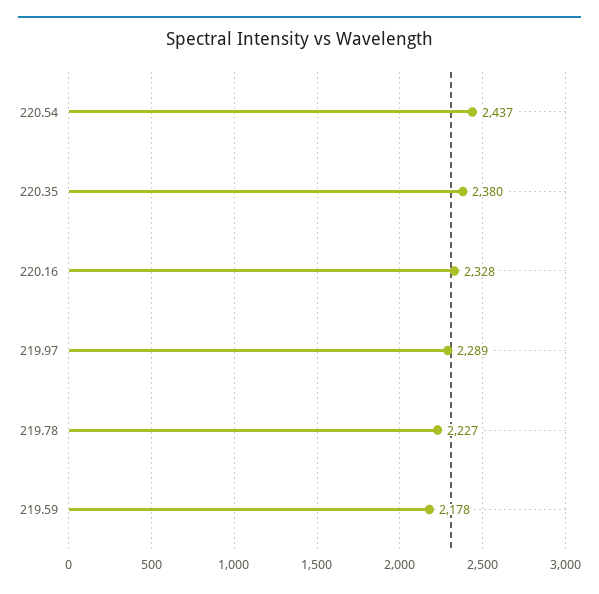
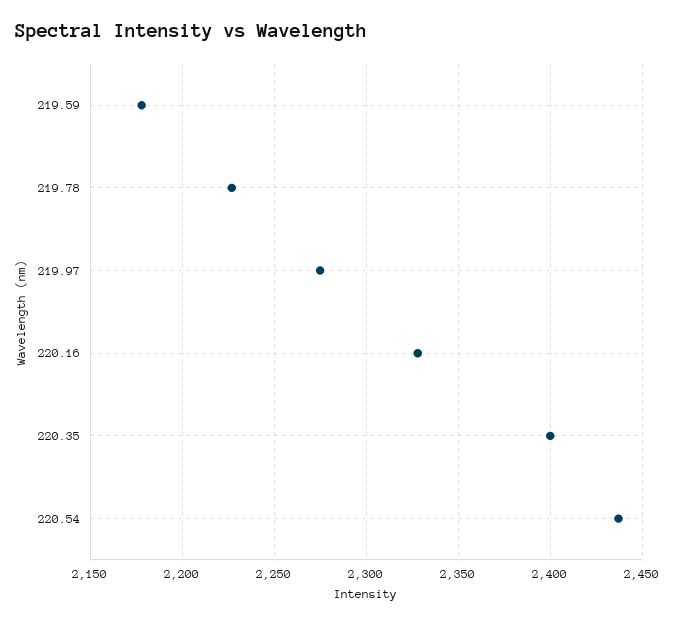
  {
    "220.54": 2437,
-   "220.35": 2380,
+   "220.35": 2400,
    "220.16": 2328,
-   "219.97": 2289,
+   "219.97": 2275,
    "219.78": 2227,
    "219.59": 2178
  }

